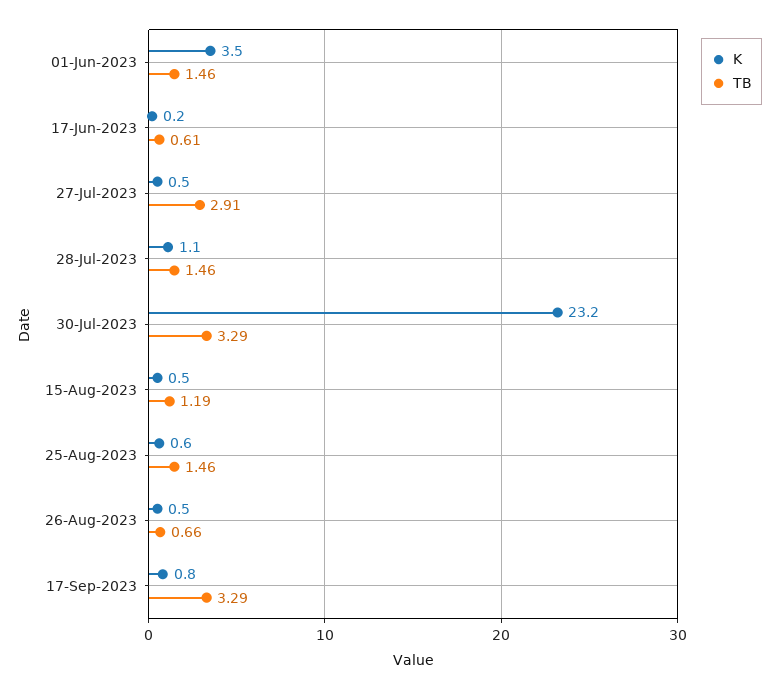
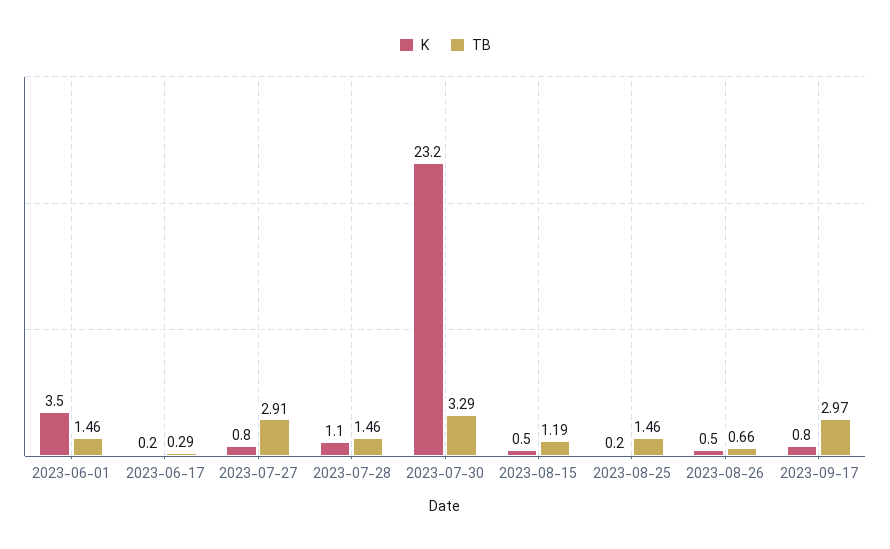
  {
    "K": {
      "01-Jun-2023": 3.5,
      "17-Jun-2023": 0.2,
-     "27-Jul-2023": 0.5,
+     "27-Jul-2023": 0.8,
      "28-Jul-2023": 1.1,
      "30-Jul-2023": 23.2,
      "15-Aug-2023": 0.5,
-     "25-Aug-2023": 0.6,
+     "25-Aug-2023": 0.2,
      "26-Aug-2023": 0.5,
      "17-Sep-2023": 0.8
    },
    "TB": {
      "01-Jun-2023": 1.46,
-     "17-Jun-2023": 0.61,
+     "17-Jun-2023": 0.29,
      "27-Jul-2023": 2.91,
      "28-Jul-2023": 1.46,
      "30-Jul-2023": 3.29,
      "15-Aug-2023": 1.19,
      "25-Aug-2023": 1.46,
      "26-Aug-2023": 0.66,
-     "17-Sep-2023": 3.29
+     "17-Sep-2023": 2.97
    }
  }

